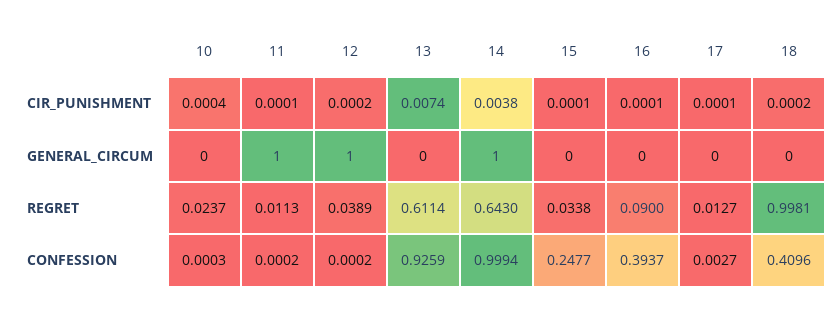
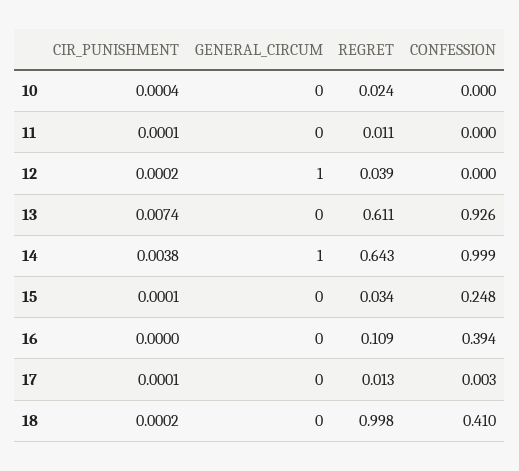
  {
    "10": {
      "CIR_PUNISHMENT": 0.0004,
      "GENERAL_CIRCUM": 0,
      "REGRET": 0.0237,
      "CONFESSION": 0.0003
    },
    "11": {
      "CIR_PUNISHMENT": 0.0001,
-     "GENERAL_CIRCUM": 1,
+     "GENERAL_CIRCUM": 0,
      "REGRET": 0.0113,
      "CONFESSION": 0.0002
    },
    "12": {
      "CIR_PUNISHMENT": 0.0002,
      "GENERAL_CIRCUM": 1,
      "REGRET": 0.0389,
      "CONFESSION": 0.0002
    },
    "13": {
      "CIR_PUNISHMENT": 0.0074,
      "GENERAL_CIRCUM": 0,
      "REGRET": 0.6114,
      "CONFESSION": 0.9259
    },
    "14": {
      "CIR_PUNISHMENT": 0.0038,
      "GENERAL_CIRCUM": 1,
      "REGRET": 0.643,
      "CONFESSION": 0.9994
    },
    "15": {
      "CIR_PUNISHMENT": 0.0001,
      "GENERAL_CIRCUM": 0,
      "REGRET": 0.0338,
      "CONFESSION": 0.2477
    },
    "16": {
-     "CIR_PUNISHMENT": 0.0001,
+     "CIR_PUNISHMENT": 0,
      "GENERAL_CIRCUM": 0,
-     "REGRET": 0.09,
+     "REGRET": 0.109,
      "CONFESSION": 0.3937
    },
    "17": {
      "CIR_PUNISHMENT": 0.0001,
      "GENERAL_CIRCUM": 0,
      "REGRET": 0.0127,
      "CONFESSION": 0.0027
    },
    "18": {
      "CIR_PUNISHMENT": 0.0002,
      "GENERAL_CIRCUM": 0,
      "REGRET": 0.9981,
      "CONFESSION": 0.4096
    }
  }

